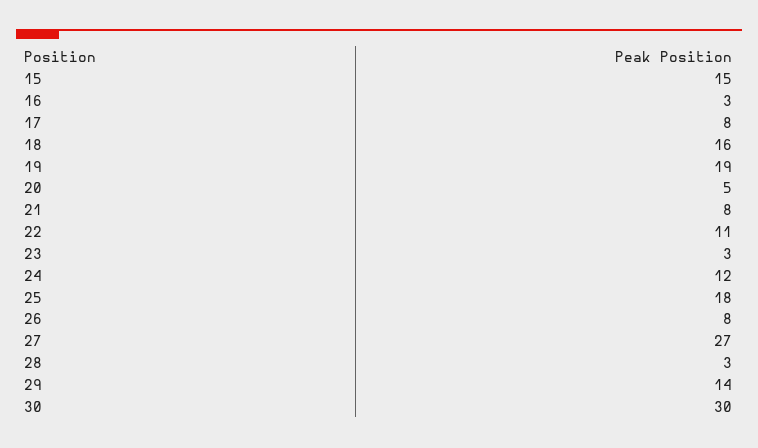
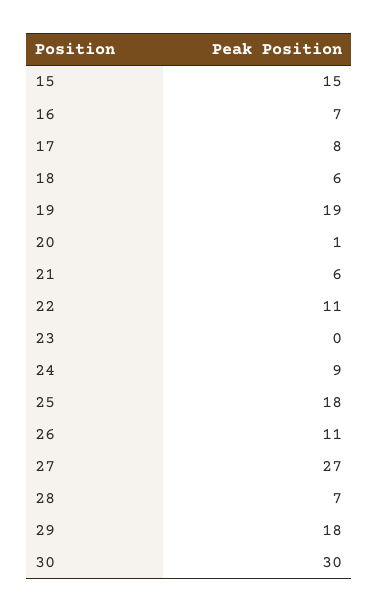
  {
    "15": 15,
-   "16": 3,
+   "16": 7,
    "17": 8,
-   "18": 16,
+   "18": 6,
    "19": 19,
-   "20": 5,
+   "20": 1,
-   "21": 8,
+   "21": 6,
    "22": 11,
-   "23": 3,
+   "23": 0,
-   "24": 12,
+   "24": 9,
    "25": 18,
-   "26": 8,
+   "26": 11,
    "27": 27,
-   "28": 3,
+   "28": 7,
-   "29": 14,
+   "29": 18,
    "30": 30
  }

